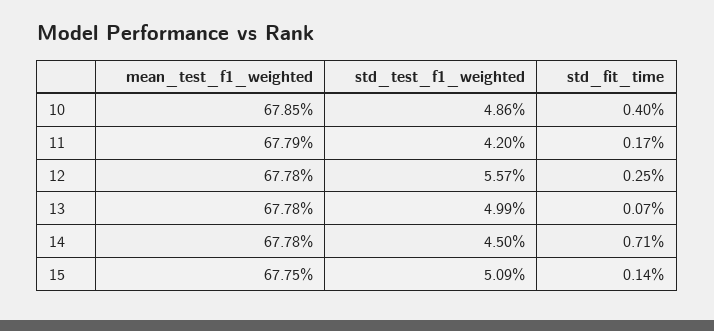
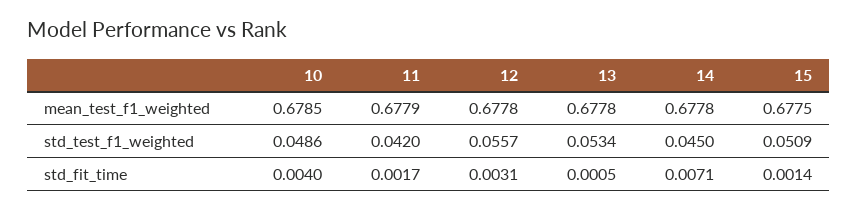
  {
    "mean_test_f1_weighted": {
      "10": 0.6785,
      "11": 0.6779,
      "12": 0.6778,
      "13": 0.6778,
      "14": 0.6778,
      "15": 0.6775
    },
    "std_test_f1_weighted": {
      "10": 0.0486,
      "11": 0.042,
      "12": 0.0557,
-     "13": 0.0499,
+     "13": 0.0534,
      "14": 0.045,
      "15": 0.0509
    },
    "std_fit_time": {
      "10": 0.004,
      "11": 0.0017,
-     "12": 0.0025,
+     "12": 0.0031,
-     "13": 0.0007,
+     "13": 0.0005,
      "14": 0.0071,
      "15": 0.0014
    }
  }

